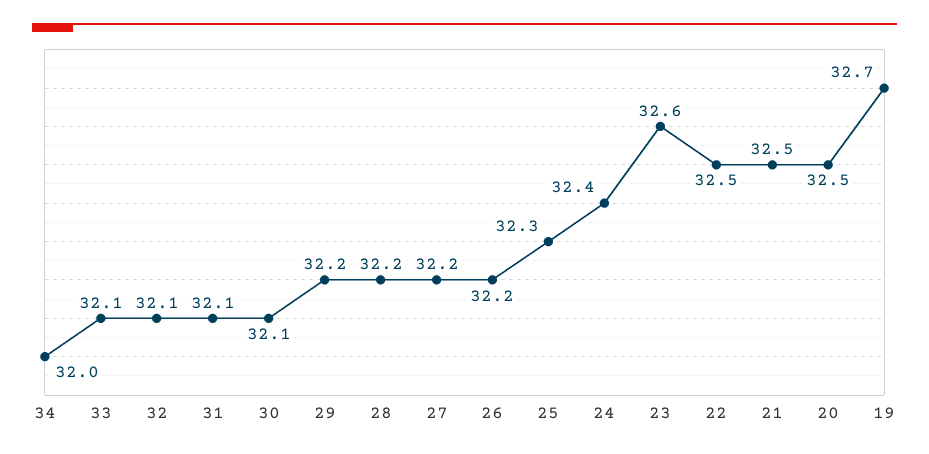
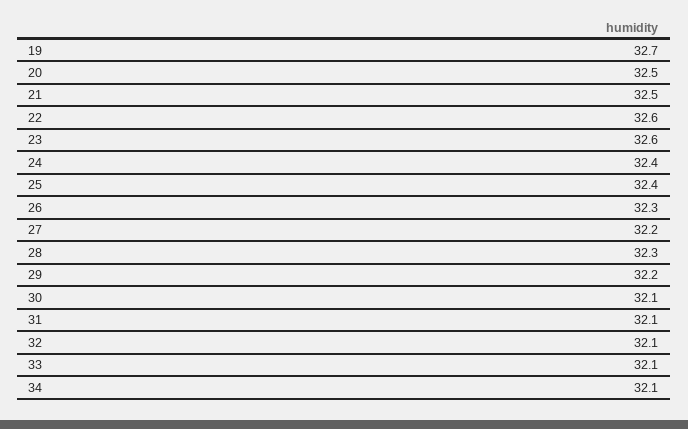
  {
-   "34": 32,
+   "34": 32.1,
    "33": 32.1,
    "32": 32.1,
    "31": 32.1,
    "30": 32.1,
    "29": 32.2,
-   "28": 32.2,
+   "28": 32.3,
    "27": 32.2,
-   "26": 32.2,
+   "26": 32.3,
-   "25": 32.3,
+   "25": 32.4,
    "24": 32.4,
    "23": 32.6,
-   "22": 32.5,
+   "22": 32.6,
    "21": 32.5,
    "20": 32.5,
    "19": 32.7
  }

